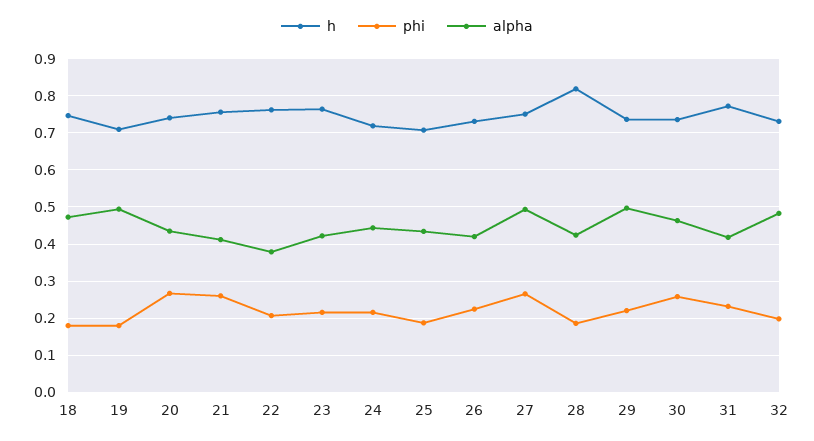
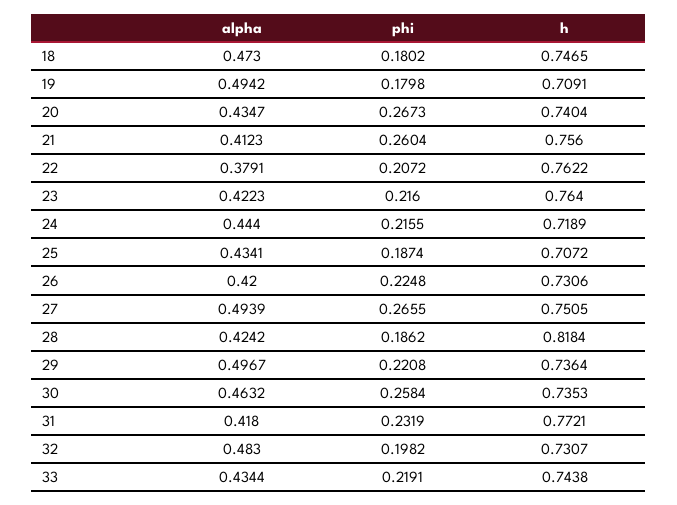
  {
    "h": {
      "18": 0.7465,
      "19": 0.7091,
      "20": 0.7404,
      "21": 0.756,
      "22": 0.7622,
      "23": 0.764,
      "24": 0.7189,
      "25": 0.7072,
      "26": 0.7306,
      "27": 0.7505,
      "28": 0.8184,
      "29": 0.7364,
      "30": 0.7353,
      "31": 0.7721,
-     "32": 0.7307
+     "32": 0.7307,
+     "33": 0.7438
    },
    "phi": {
      "18": 0.1802,
      "19": 0.1798,
      "20": 0.2673,
      "21": 0.2604,
      "22": 0.2072,
      "23": 0.216,
      "24": 0.2155,
      "25": 0.1874,
      "26": 0.2248,
      "27": 0.2655,
      "28": 0.1862,
      "29": 0.2208,
      "30": 0.2584,
      "31": 0.2319,
-     "32": 0.1982
+     "32": 0.1982,
+     "33": 0.2191
    },
    "alpha": {
      "18": 0.473,
      "19": 0.4942,
      "20": 0.4347,
      "21": 0.4123,
      "22": 0.3791,
      "23": 0.4223,
      "24": 0.444,
      "25": 0.4341,
      "26": 0.42,
      "27": 0.4939,
      "28": 0.4242,
      "29": 0.4967,
      "30": 0.4632,
      "31": 0.418,
-     "32": 0.483
+     "32": 0.483,
+     "33": 0.4344
    }
  }

